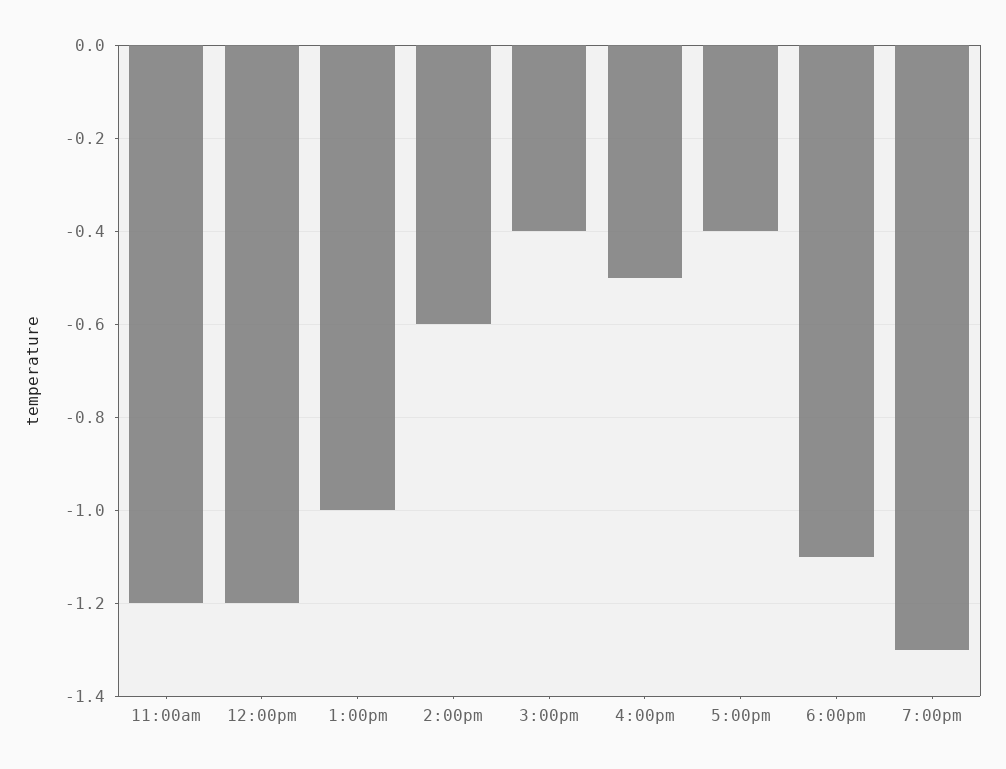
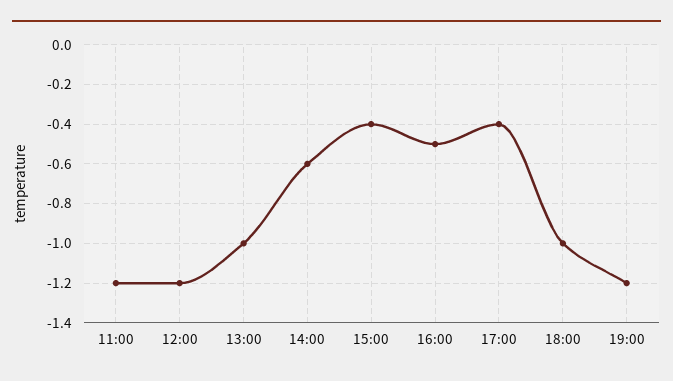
  {
    "11:00am": -1.2,
    "12:00pm": -1.2,
    "1:00pm": -1,
    "2:00pm": -0.6,
    "3:00pm": -0.4,
    "4:00pm": -0.5,
    "5:00pm": -0.4,
-   "6:00pm": -1.1,
+   "6:00pm": -1,
-   "7:00pm": -1.3
+   "7:00pm": -1.2
  }

